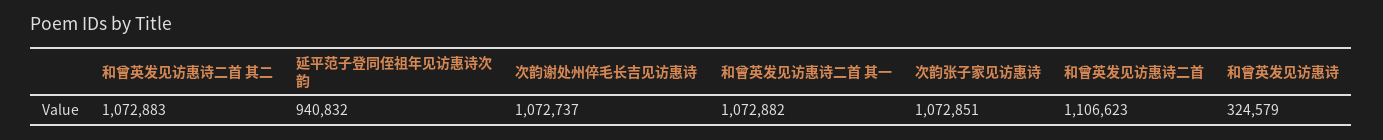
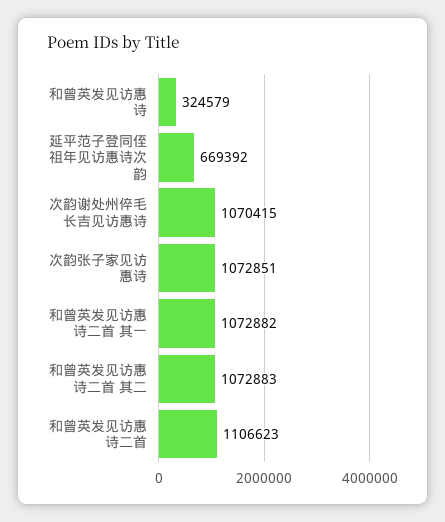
  {
    "和曾英发见访惠诗二首 其二": 1072883,
-   "延平范子登同侄祖年见访惠诗次韵": 940832,
+   "延平范子登同侄祖年见访惠诗次韵": 669392,
-   "次韵谢处州倅毛长吉见访惠诗": 1072737,
+   "次韵谢处州倅毛长吉见访惠诗": 1070415,
    "和曾英发见访惠诗二首 其一": 1072882,
    "次韵张子家见访惠诗": 1072851,
    "和曾英发见访惠诗二首": 1106623,
    "和曾英发见访惠诗": 324579
  }

